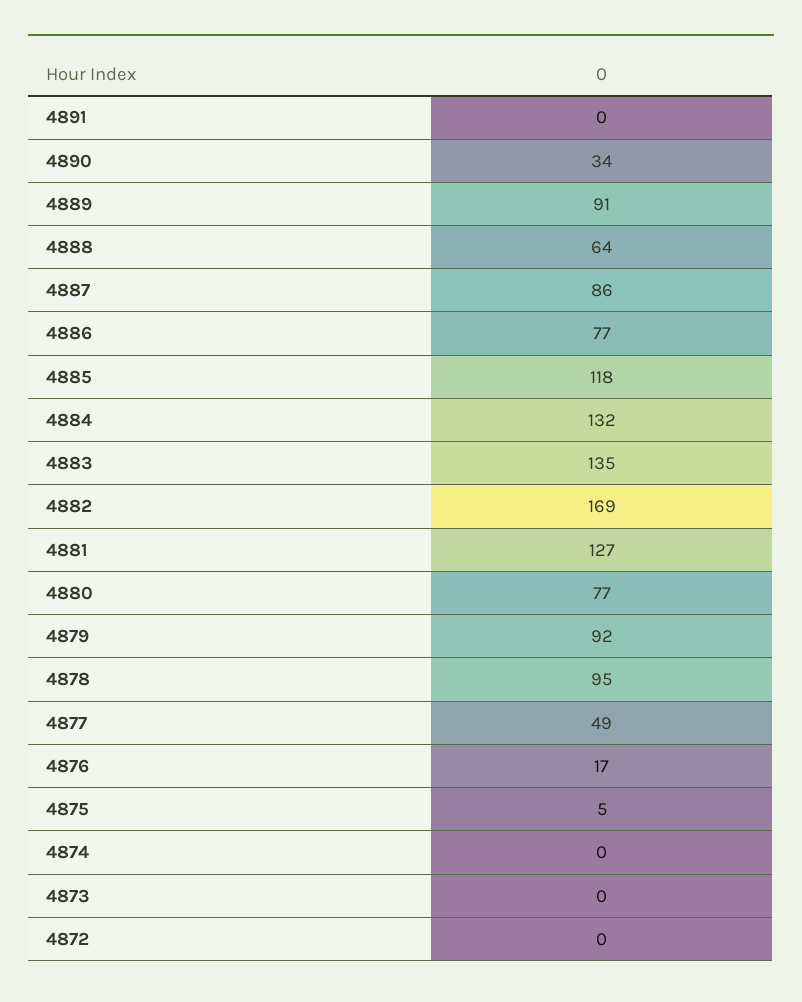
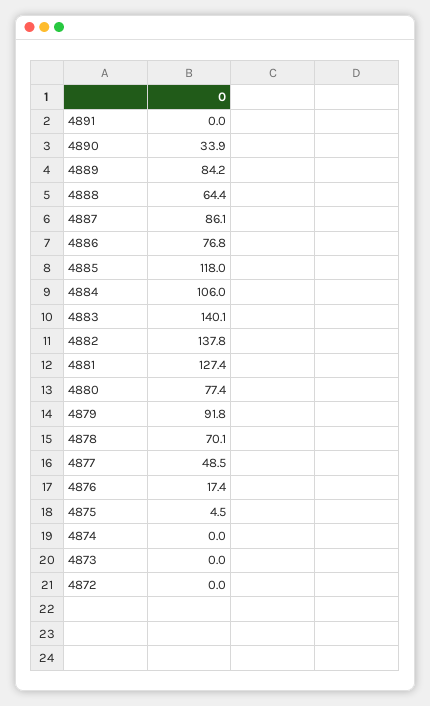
  {
    "4891": 0,
    "4890": 33.9,
-   "4889": 91,
+   "4889": 84.2,
    "4888": 64.4,
    "4887": 86.1,
    "4886": 76.8,
    "4885": 118,
-   "4884": 132,
+   "4884": 106,
-   "4883": 135,
+   "4883": 140.1,
-   "4882": 169,
+   "4882": 137.8,
    "4881": 127.4,
    "4880": 77.4,
    "4879": 91.8,
-   "4878": 95,
+   "4878": 70.1,
    "4877": 48.5,
    "4876": 17.4,
    "4875": 4.5,
    "4874": 0,
    "4873": 0,
    "4872": 0
  }

